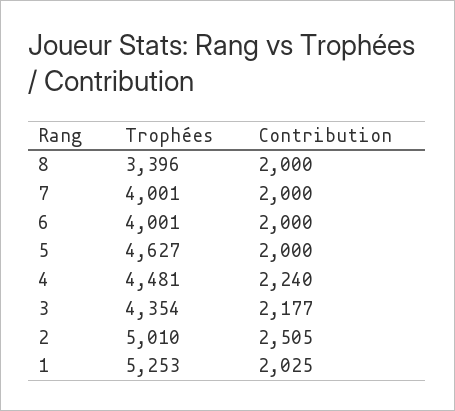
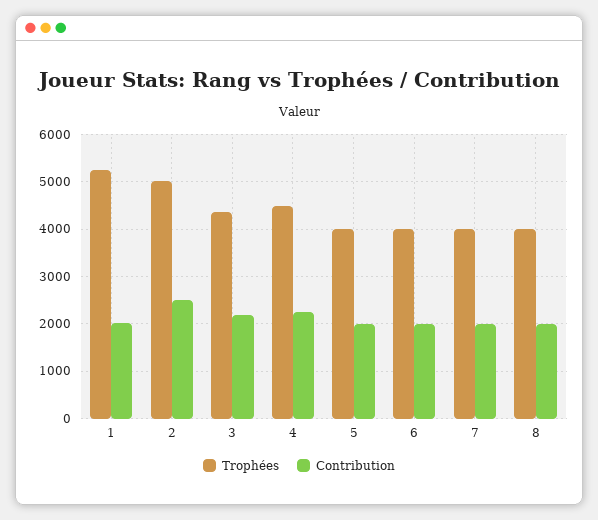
  {
    "Trophées": {
-     "8": 3396,
+     "8": 4000,
      "7": 4001,
      "6": 4001,
-     "5": 4627,
+     "5": 4000,
      "4": 4481,
      "3": 4354,
      "2": 5010,
      "1": 5253
    },
    "Contribution": {
      "8": 2000,
      "7": 2000,
      "6": 2000,
      "5": 2000,
      "4": 2240,
      "3": 2177,
      "2": 2505,
      "1": 2025
    }
  }

